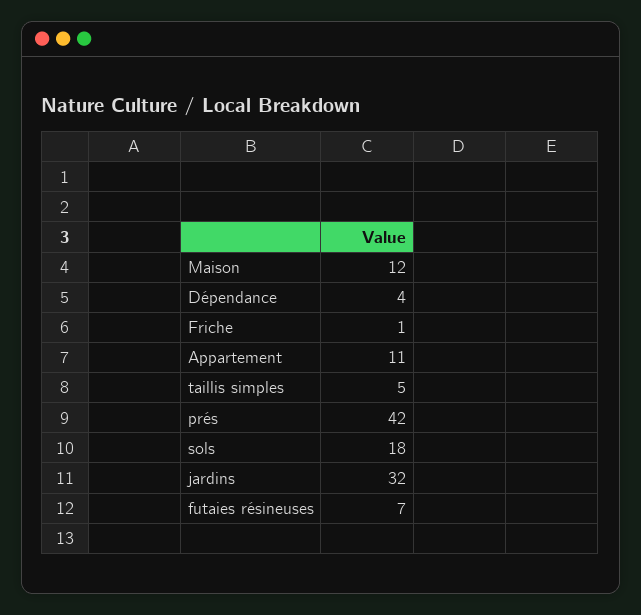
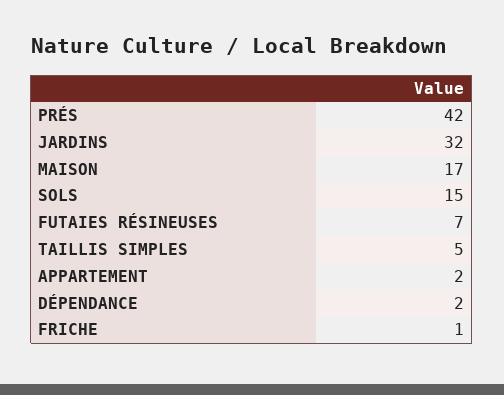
  {
-   "Maison": 12,
+   "Maison": 17,
-   "Dépendance": 4,
+   "Dépendance": 2,
    "Friche": 1,
-   "Appartement": 11,
+   "Appartement": 2,
    "taillis simples": 5,
    "prés": 42,
-   "sols": 18,
+   "sols": 15,
    "jardins": 32,
    "futaies résineuses": 7
  }

